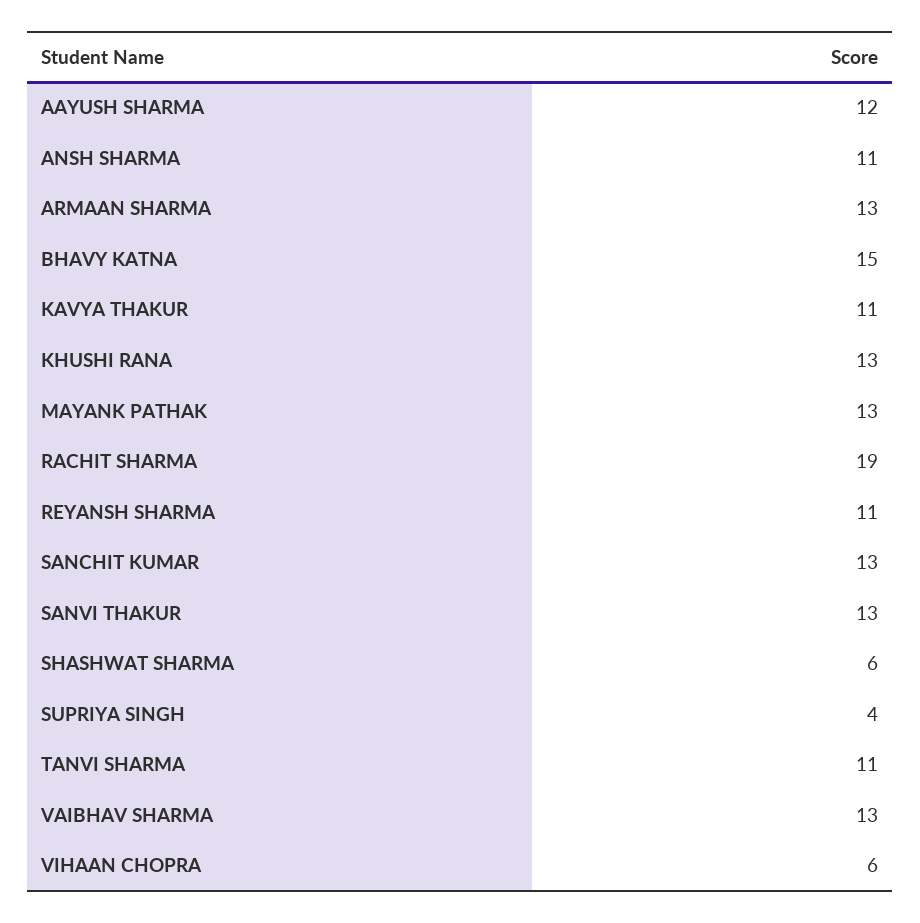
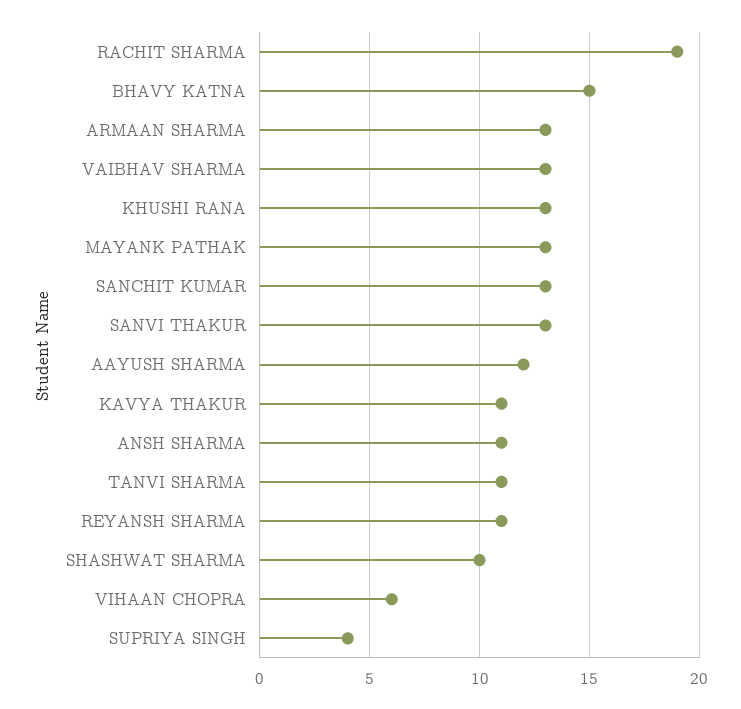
  {
    "AAYUSH SHARMA": 12,
    "ANSH SHARMA": 11,
    "ARMAAN SHARMA": 13,
    "BHAVY KATNA": 15,
    "KAVYA THAKUR": 11,
    "KHUSHI RANA": 13,
    "MAYANK PATHAK": 13,
    "RACHIT SHARMA": 19,
    "REYANSH SHARMA": 11,
    "SANCHIT KUMAR": 13,
    "SANVI THAKUR": 13,
-   "SHASHWAT SHARMA": 6,
+   "SHASHWAT SHARMA": 10,
    "SUPRIYA SINGH": 4,
    "TANVI SHARMA": 11,
    "VAIBHAV SHARMA": 13,
    "VIHAAN CHOPRA": 6
  }

